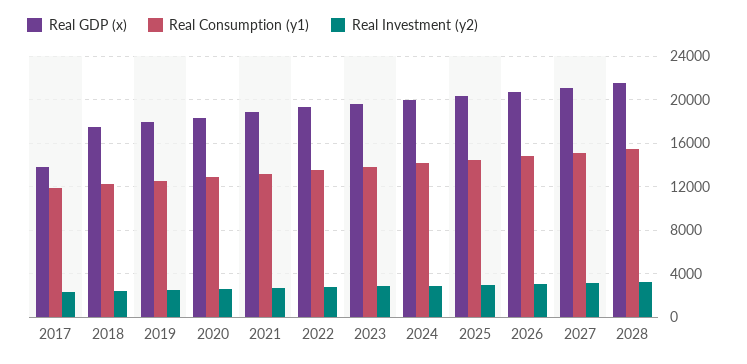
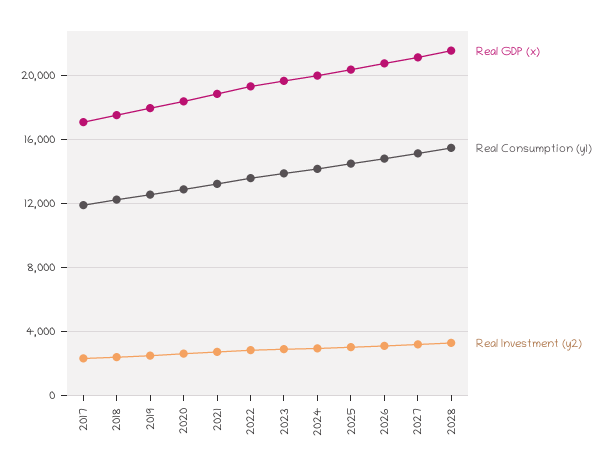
  {
    "Real GDP (x)": {
-     "2017": 14000,
+     "2017": 17000,
      "2018": 17500,
      "2019": 18000,
      "2020": 18500,
      "2021": 19000,
      "2022": 19500,
      "2023": 19500,
      "2024": 20000,
      "2025": 20500,
      "2026": 20500,
      "2027": 21000,
      "2028": 21500
    },
    "Real Consumption (y1)": {
      "2017": 12000,
      "2018": 12000,
      "2019": 12500,
      "2020": 13000,
      "2021": 13000,
      "2022": 13500,
      "2023": 14000,
      "2024": 14000,
      "2025": 14500,
      "2026": 15000,
      "2027": 15000,
      "2028": 15500
    },
    "Real Investment (y2)": {
      "2017": 2500,
      "2018": 2500,
      "2019": 2500,
      "2020": 2500,
      "2021": 2500,
      "2022": 3000,
      "2023": 3000,
      "2024": 3000,
      "2025": 3000,
      "2026": 3000,
      "2027": 3000,
      "2028": 3500
    }
  }

